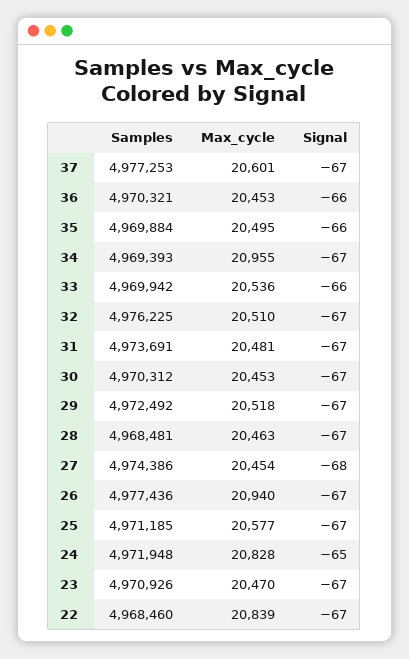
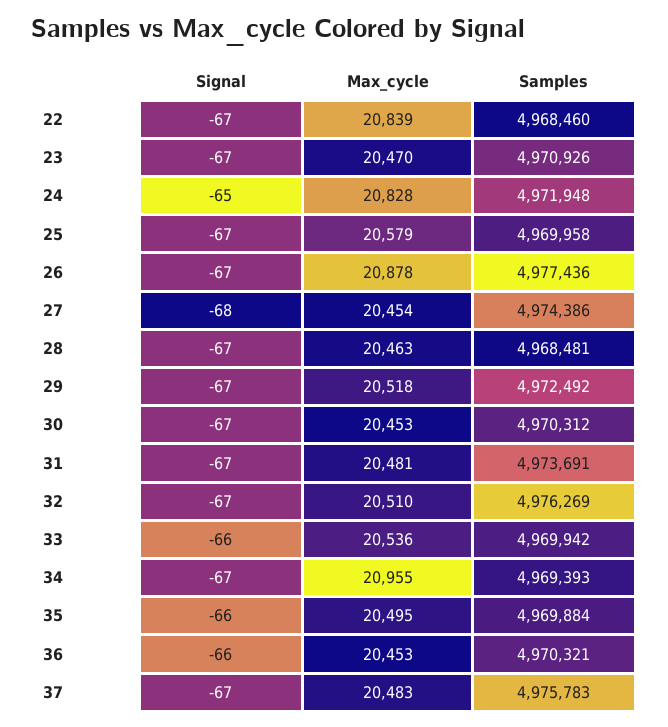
  {
    "Samples": {
-     "37": 4977253,
+     "37": 4975783,
      "36": 4970321,
      "35": 4969884,
      "34": 4969393,
      "33": 4969942,
-     "32": 4976225,
+     "32": 4976269,
      "31": 4973691,
      "30": 4970312,
      "29": 4972492,
      "28": 4968481,
      "27": 4974386,
      "26": 4977436,
-     "25": 4971185,
+     "25": 4969958,
      "24": 4971948,
      "23": 4970926,
      "22": 4968460
    },
    "Max_cycle": {
-     "37": 20601,
+     "37": 20483,
      "36": 20453,
      "35": 20495,
      "34": 20955,
      "33": 20536,
      "32": 20510,
      "31": 20481,
      "30": 20453,
      "29": 20518,
      "28": 20463,
      "27": 20454,
-     "26": 20940,
+     "26": 20878,
-     "25": 20577,
+     "25": 20579,
      "24": 20828,
      "23": 20470,
      "22": 20839
    },
    "Signal": {
      "37": -67,
      "36": -66,
      "35": -66,
      "34": -67,
      "33": -66,
      "32": -67,
      "31": -67,
      "30": -67,
      "29": -67,
      "28": -67,
      "27": -68,
      "26": -67,
      "25": -67,
      "24": -65,
      "23": -67,
      "22": -67
    }
  }

